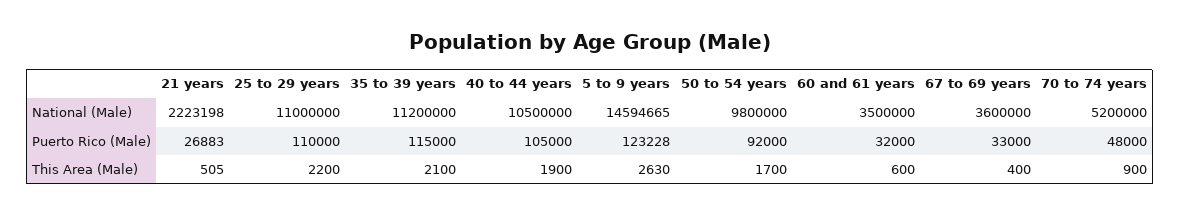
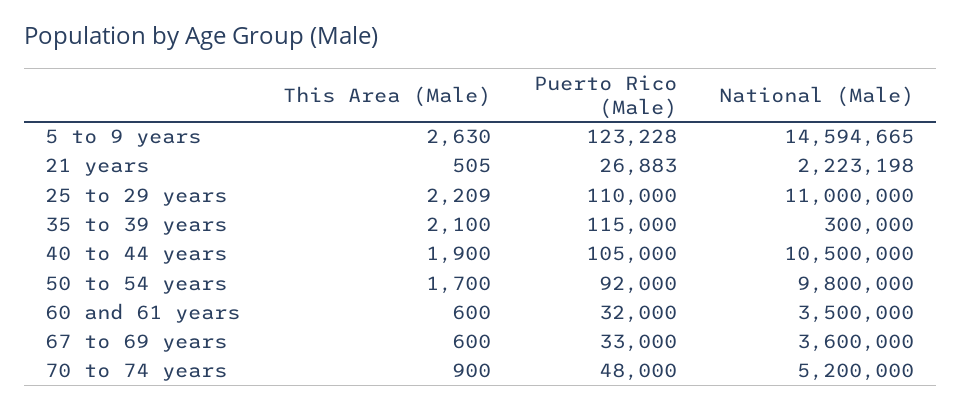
  {
    "21 years": {
      "National (Male)": 2223198,
      "Puerto Rico (Male)": 26883,
      "This Area (Male)": 505
    },
    "25 to 29 years": {
      "National (Male)": 11000000,
      "Puerto Rico (Male)": 110000,
-     "This Area (Male)": 2200
+     "This Area (Male)": 2209
    },
    "35 to 39 years": {
-     "National (Male)": 11200000,
+     "National (Male)": 300000,
      "Puerto Rico (Male)": 115000,
      "This Area (Male)": 2100
    },
    "40 to 44 years": {
      "National (Male)": 10500000,
      "Puerto Rico (Male)": 105000,
      "This Area (Male)": 1900
    },
    "5 to 9 years": {
      "National (Male)": 14594665,
      "Puerto Rico (Male)": 123228,
      "This Area (Male)": 2630
    },
    "50 to 54 years": {
      "National (Male)": 9800000,
      "Puerto Rico (Male)": 92000,
      "This Area (Male)": 1700
    },
    "60 and 61 years": {
      "National (Male)": 3500000,
      "Puerto Rico (Male)": 32000,
      "This Area (Male)": 600
    },
    "67 to 69 years": {
      "National (Male)": 3600000,
      "Puerto Rico (Male)": 33000,
-     "This Area (Male)": 400
+     "This Area (Male)": 600
    },
    "70 to 74 years": {
      "National (Male)": 5200000,
      "Puerto Rico (Male)": 48000,
      "This Area (Male)": 900
    }
  }

